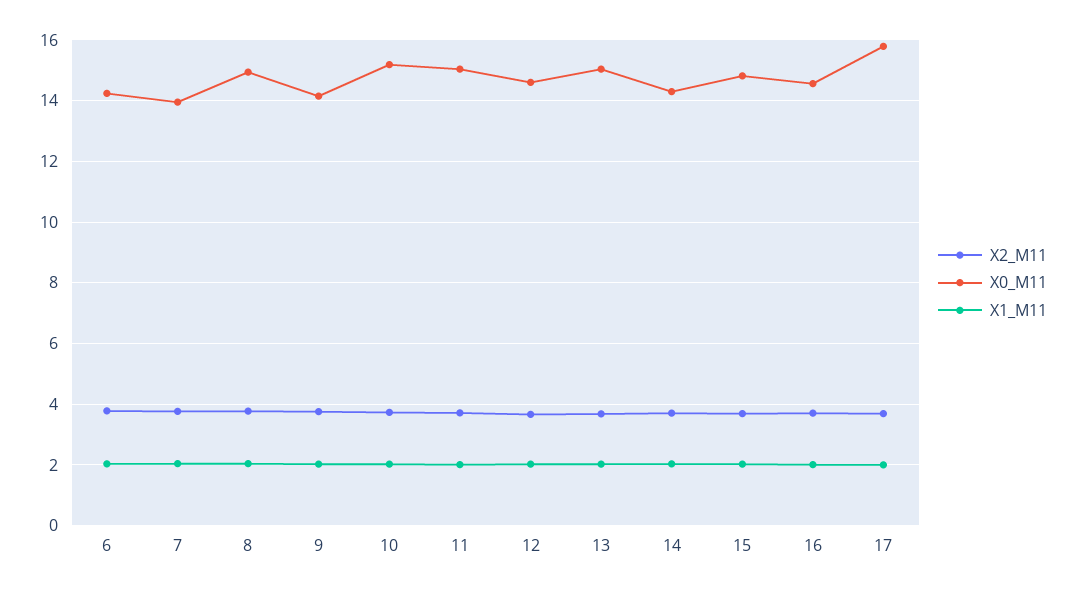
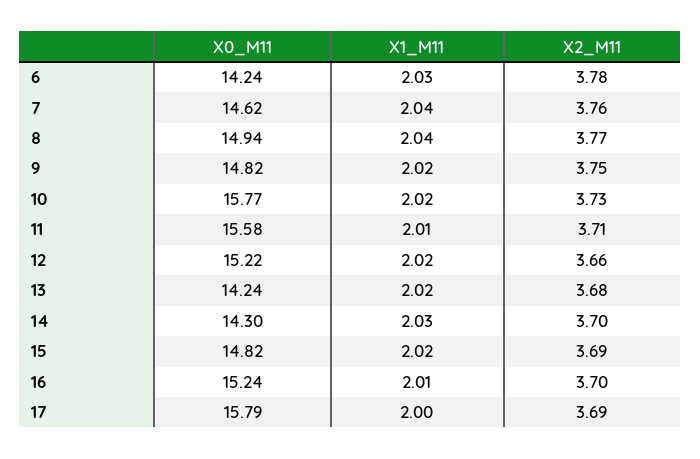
  {
    "X2_M11": {
      "6": 3.78,
      "7": 3.76,
      "8": 3.77,
      "9": 3.75,
      "10": 3.73,
      "11": 3.71,
      "12": 3.66,
      "13": 3.68,
      "14": 3.7,
      "15": 3.69,
      "16": 3.7,
      "17": 3.69
    },
    "X0_M11": {
      "6": 14.24,
-     "7": 14,
+     "7": 14.62,
      "8": 14.94,
-     "9": 14.2,
+     "9": 14.82,
-     "10": 15.2,
+     "10": 15.77,
-     "11": 15,
+     "11": 15.58,
-     "12": 14.6,
+     "12": 15.22,
-     "13": 15,
+     "13": 14.24,
      "14": 14.3,
      "15": 14.82,
-     "16": 14.6,
+     "16": 15.24,
      "17": 15.79
    },
    "X1_M11": {
      "6": 2.03,
      "7": 2.04,
      "8": 2.04,
      "9": 2.02,
      "10": 2.02,
      "11": 2.01,
      "12": 2.02,
      "13": 2.02,
      "14": 2.03,
      "15": 2.02,
      "16": 2.01,
      "17": 2
    }
  }

